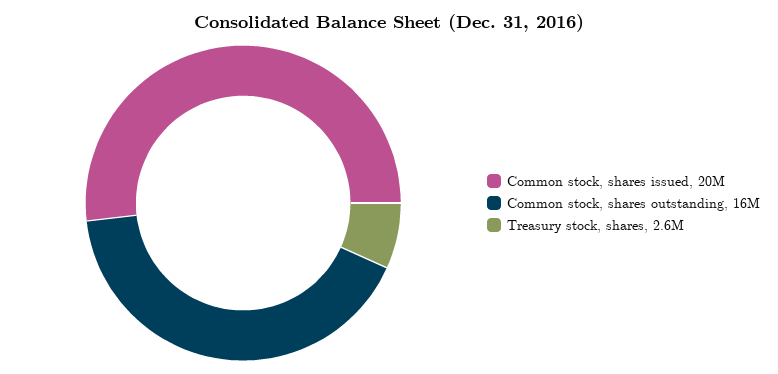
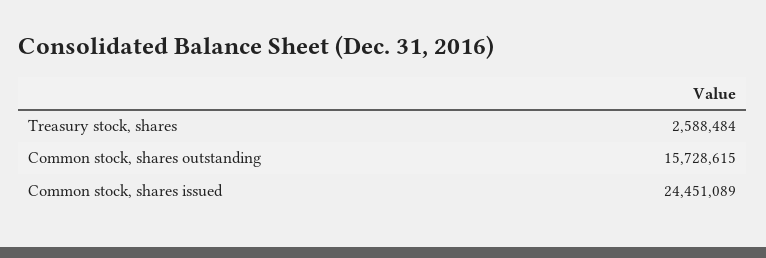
  {
-   "Common stock, shares issued": 20000000,
+   "Common stock, shares issued": 24451089,
    "Common stock, shares outstanding": 15728615,
    "Treasury stock, shares": 2588484
  }

